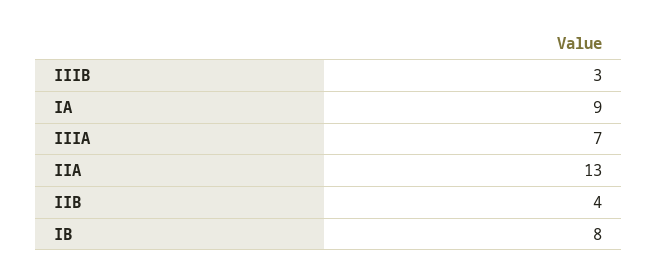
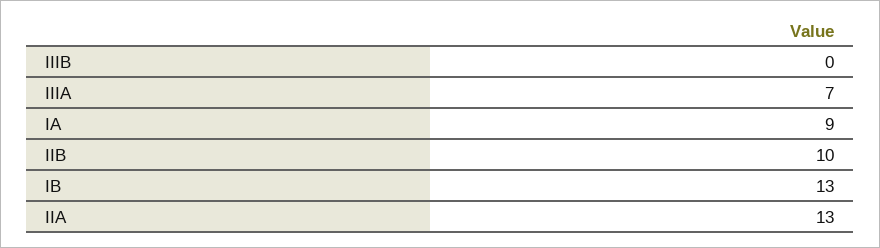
  {
-   "IIIB": 3,
+   "IIIB": 0,
    "IA": 9,
    "IIIA": 7,
    "IIA": 13,
-   "IIB": 4,
+   "IIB": 10,
-   "IB": 8
+   "IB": 13
  }

